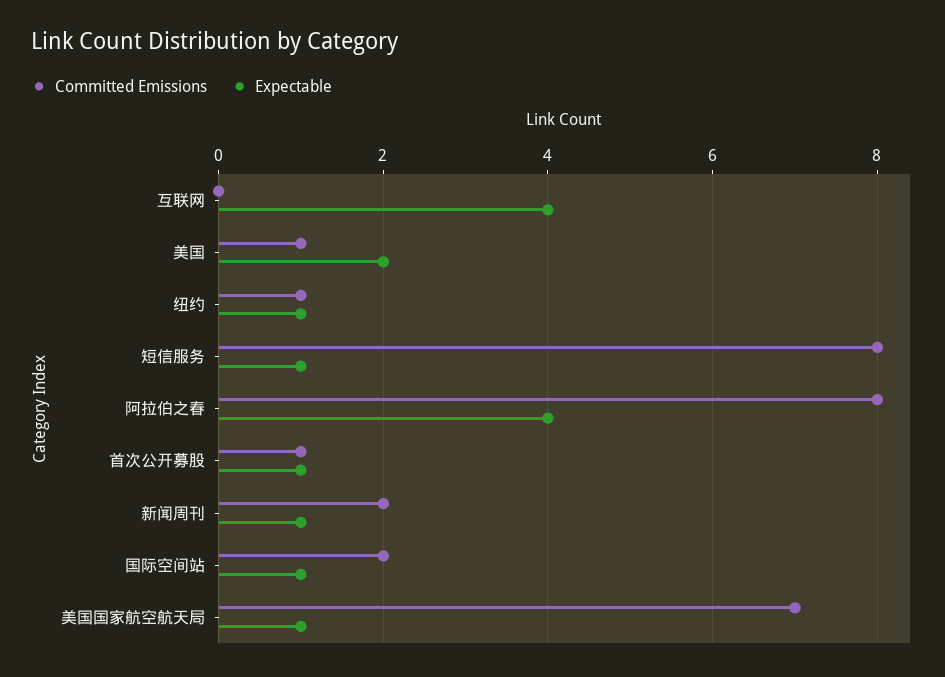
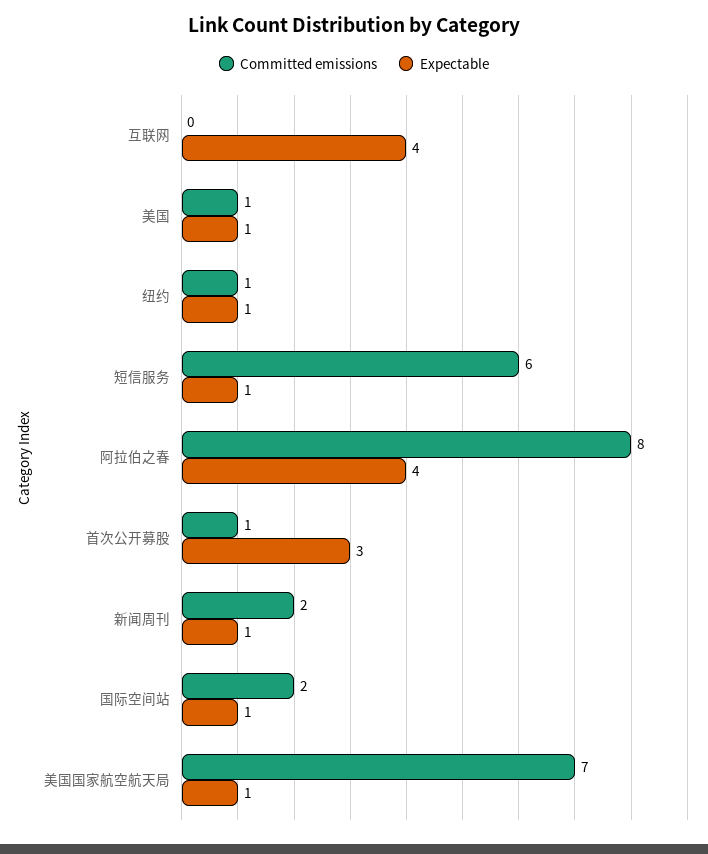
  {
    "Committed Emissions": {
      "互联网": 0,
      "美国": 1,
      "纽约": 1,
-     "短信服务": 8,
+     "短信服务": 6,
      "阿拉伯之春": 8,
      "首次公开募股": 1,
      "新闻周刊": 2,
      "国际空间站": 2,
      "美国国家航空航天局": 7
    },
    "Expectable": {
      "互联网": 4,
-     "美国": 2,
+     "美国": 1,
      "纽约": 1,
      "短信服务": 1,
      "阿拉伯之春": 4,
-     "首次公开募股": 1,
+     "首次公开募股": 3,
      "新闻周刊": 1,
      "国际空间站": 1,
      "美国国家航空航天局": 1
    }
  }

